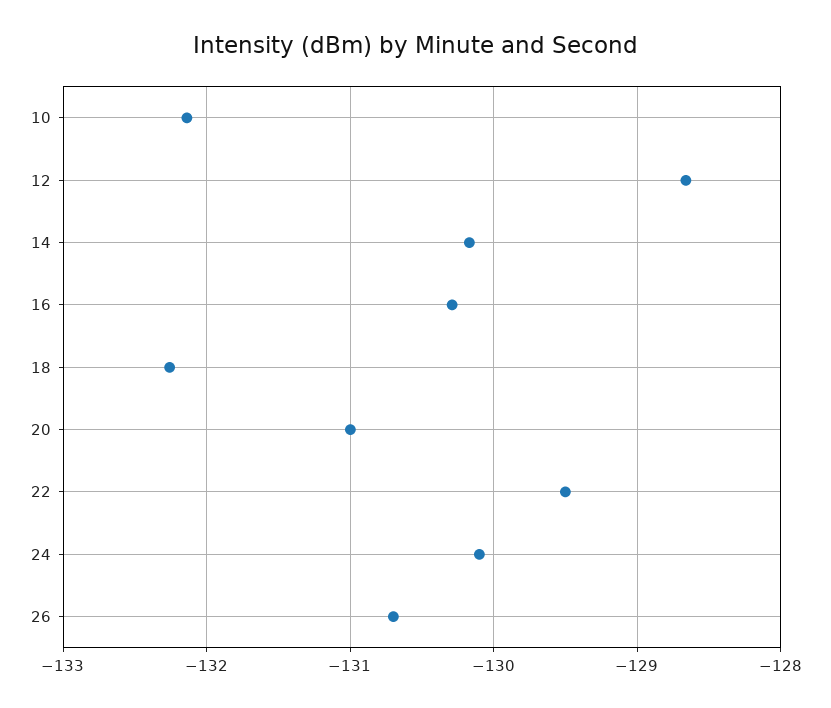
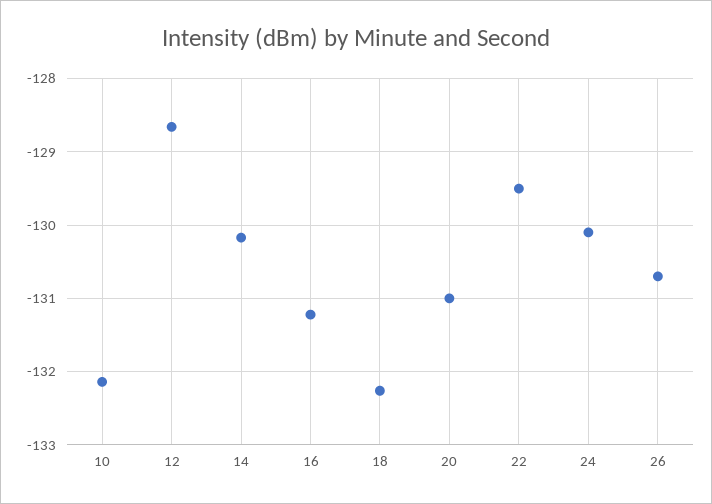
  {
    "10": -132.1,
    "12": -128.7,
    "14": -130.2,
-   "16": -130.3,
+   "16": -131.2,
    "18": -132.3,
    "20": -131,
    "22": -129.5,
    "24": -130.1,
    "26": -130.7
  }

